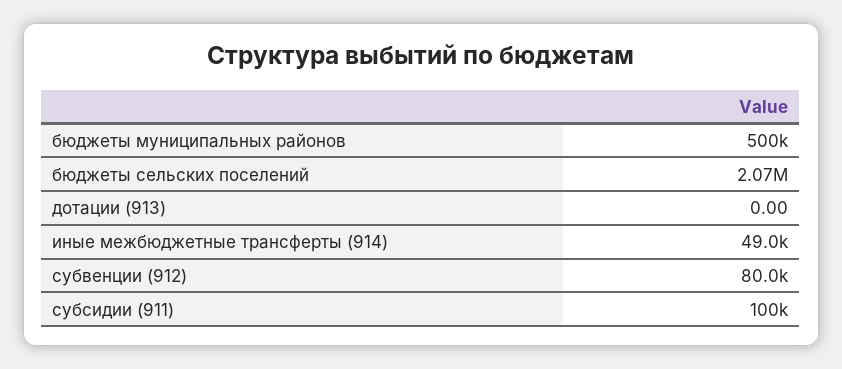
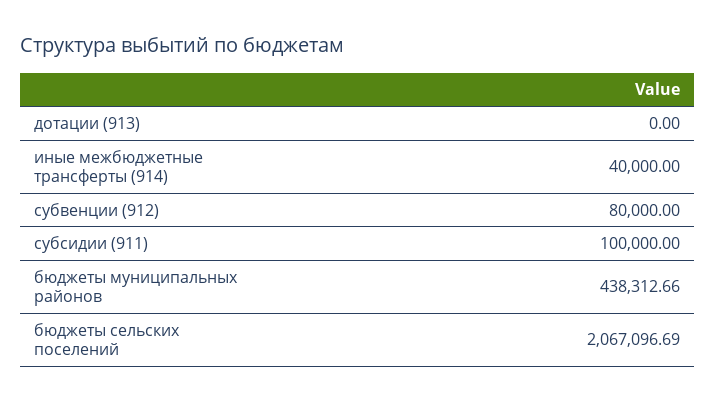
  {
-   "бюджеты муниципальных районов": 500000,
+   "бюджеты муниципальных районов": 438312.66,
    "бюджеты сельских поселений": 2067096.69,
    "дотации (913)": 0,
-   "иные межбюджетные трансферты (914)": 49000,
+   "иные межбюджетные трансферты (914)": 40000,
    "субвенции (912)": 80000,
    "субсидии (911)": 100000
  }

